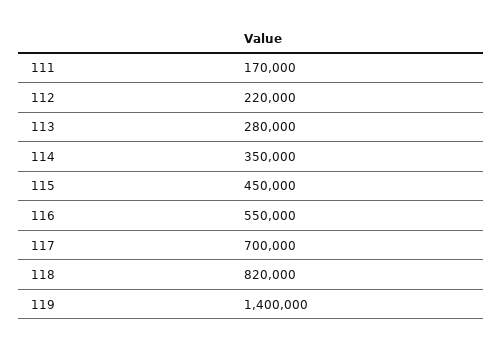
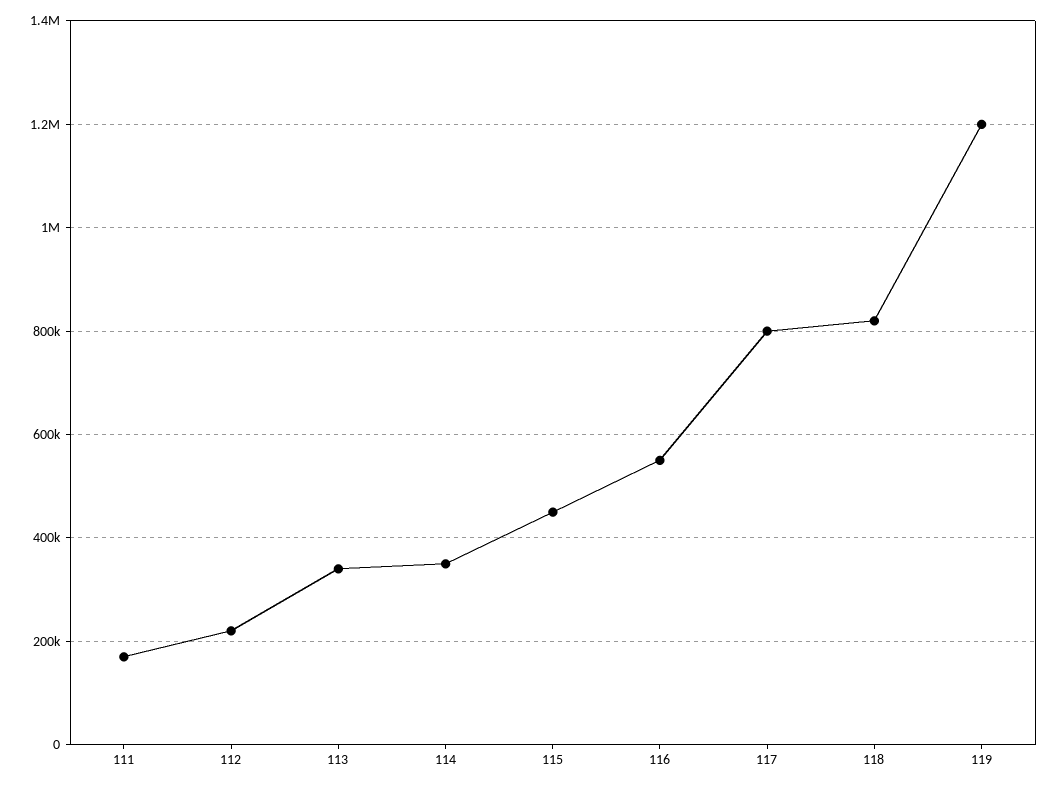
  {
    "111": 170000,
    "112": 220000,
-   "113": 280000,
+   "113": 340000,
    "114": 350000,
    "115": 450000,
    "116": 550000,
-   "117": 700000,
+   "117": 800000,
    "118": 820000,
-   "119": 1400000
+   "119": 1200000
  }

